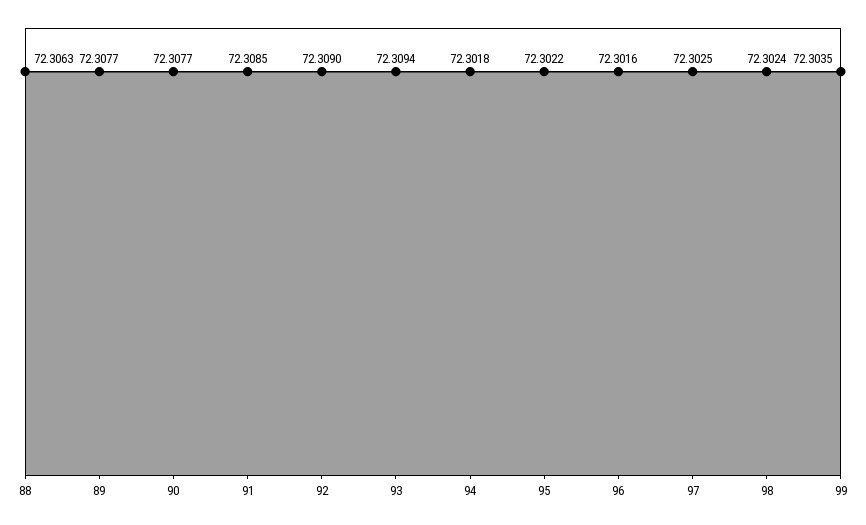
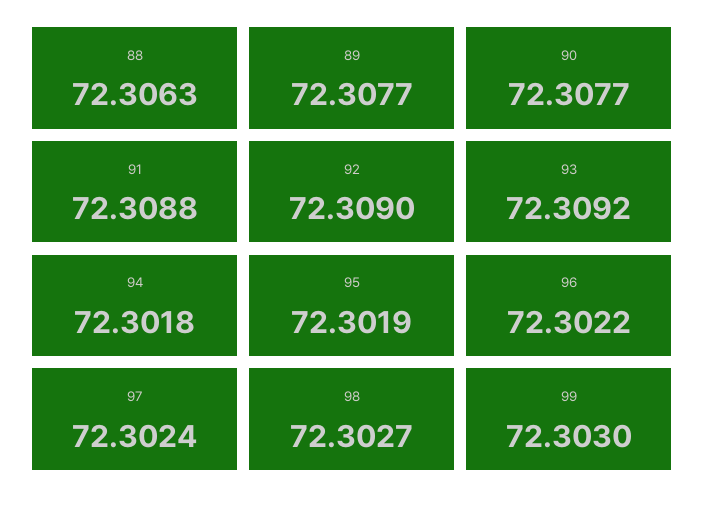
  {
    "88": 72.3063,
    "89": 72.3077,
    "90": 72.3077,
-   "91": 72.3085,
+   "91": 72.3088,
    "92": 72.309,
-   "93": 72.3094,
+   "93": 72.3092,
    "94": 72.3018,
-   "95": 72.3022,
+   "95": 72.3019,
-   "96": 72.3016,
+   "96": 72.3022,
-   "97": 72.3025,
+   "97": 72.3024,
-   "98": 72.3024,
+   "98": 72.3027,
-   "99": 72.3035
+   "99": 72.303
  }

